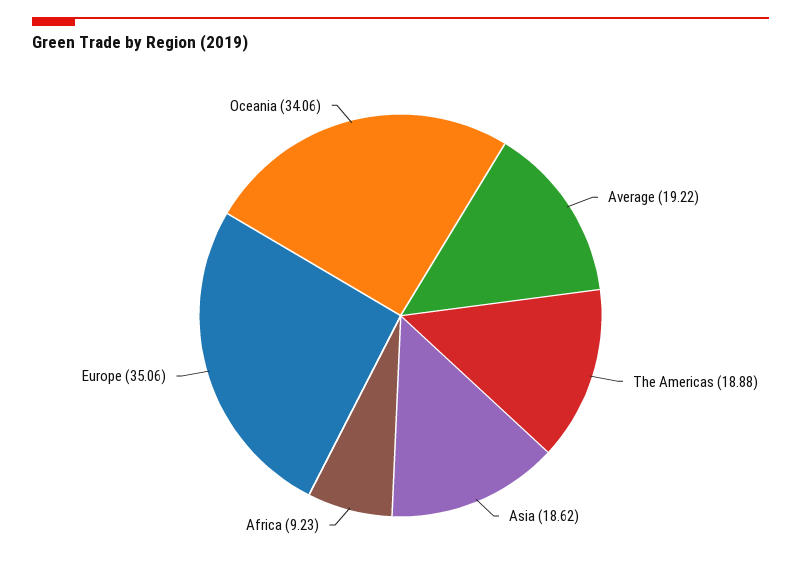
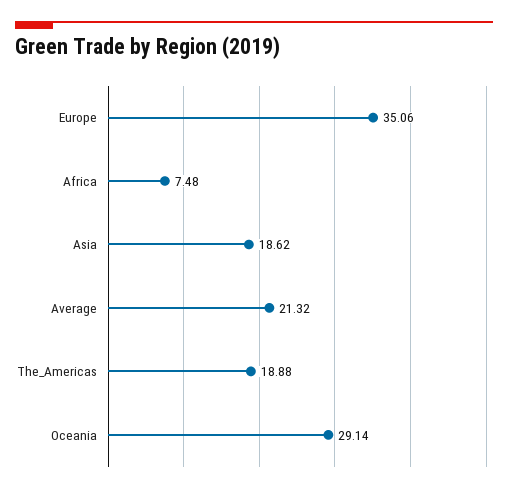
  {
-   "Average": 19.22,
+   "Average": 21.32,
    "The Americas": 18.88,
    "Asia": 18.62,
-   "Africa": 9.23,
+   "Africa": 7.48,
    "Europe": 35.06,
-   "Oceania": 34.06
+   "Oceania": 29.14
  }

